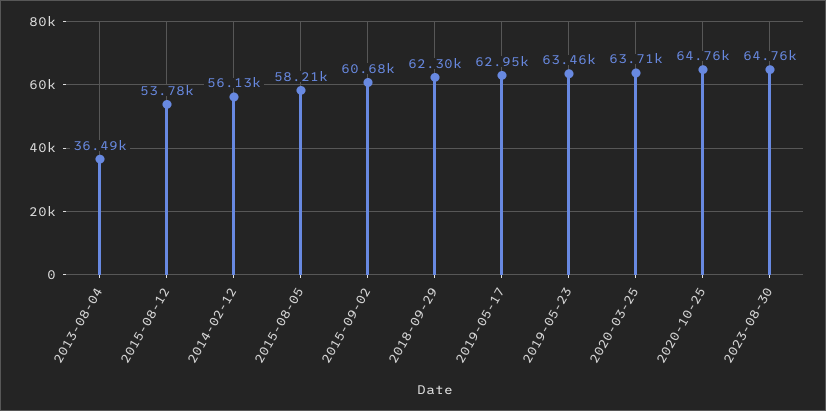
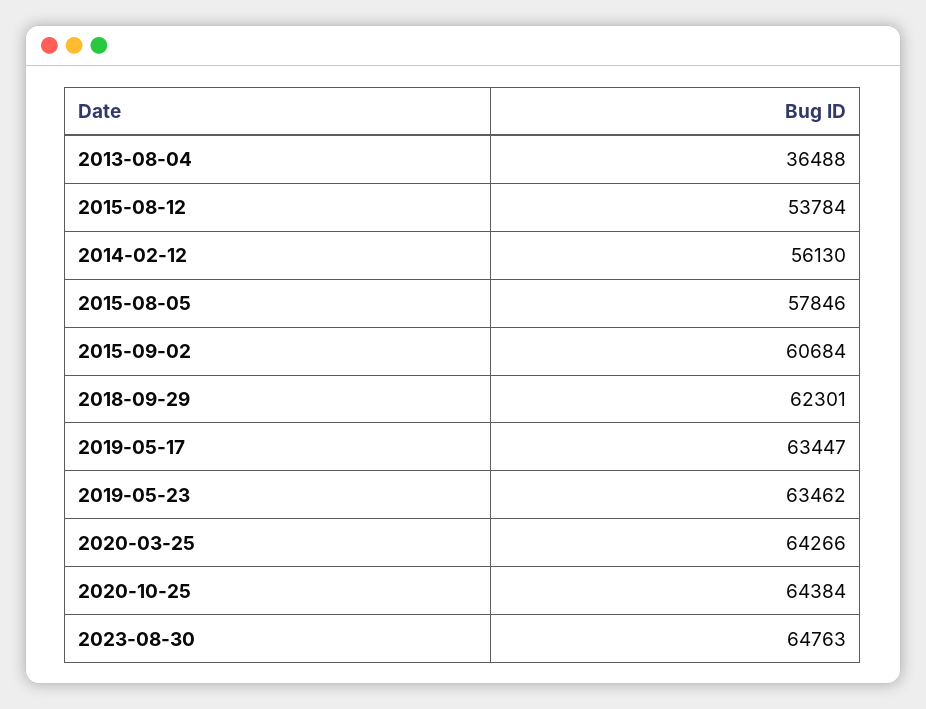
  {
    "2013-08-04": 36488,
    "2015-08-12": 53784,
    "2014-02-12": 56130,
-   "2015-08-05": 58210,
+   "2015-08-05": 57846,
    "2015-09-02": 60684,
    "2018-09-29": 62301,
-   "2019-05-17": 62950,
+   "2019-05-17": 63447,
    "2019-05-23": 63462,
-   "2020-03-25": 63710,
+   "2020-03-25": 64266,
-   "2020-10-25": 64760,
+   "2020-10-25": 64384,
    "2023-08-30": 64763
  }

